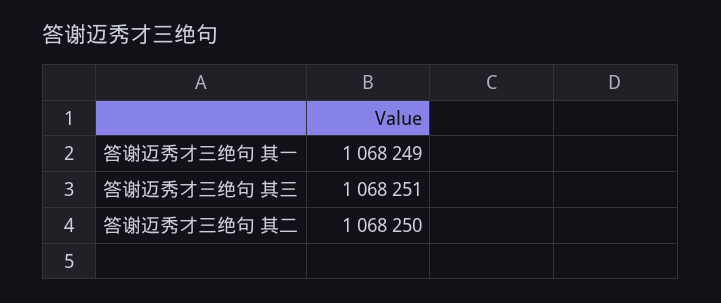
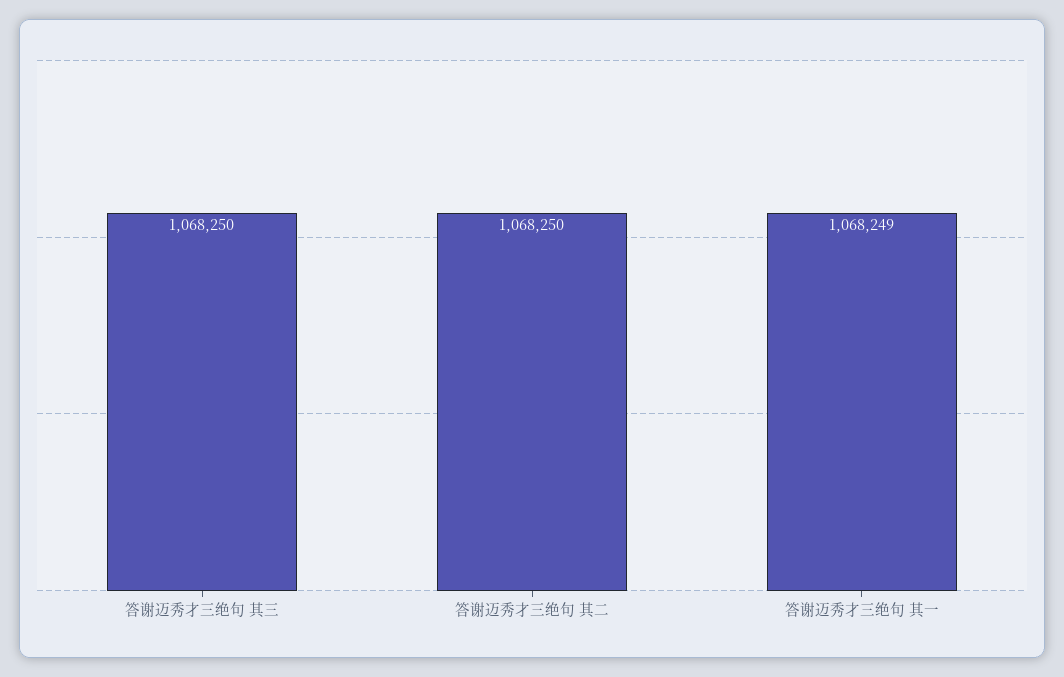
  {
    "答谢迈秀才三绝句 其一": 1068249,
-   "答谢迈秀才三绝句 其三": 1068251,
+   "答谢迈秀才三绝句 其三": 1068250,
    "答谢迈秀才三绝句 其二": 1068250
  }

